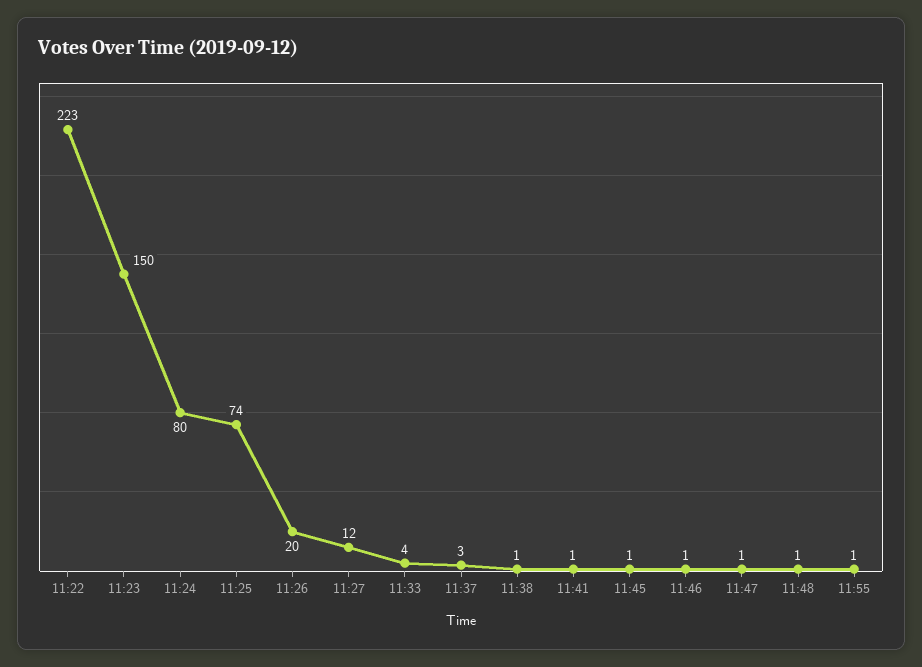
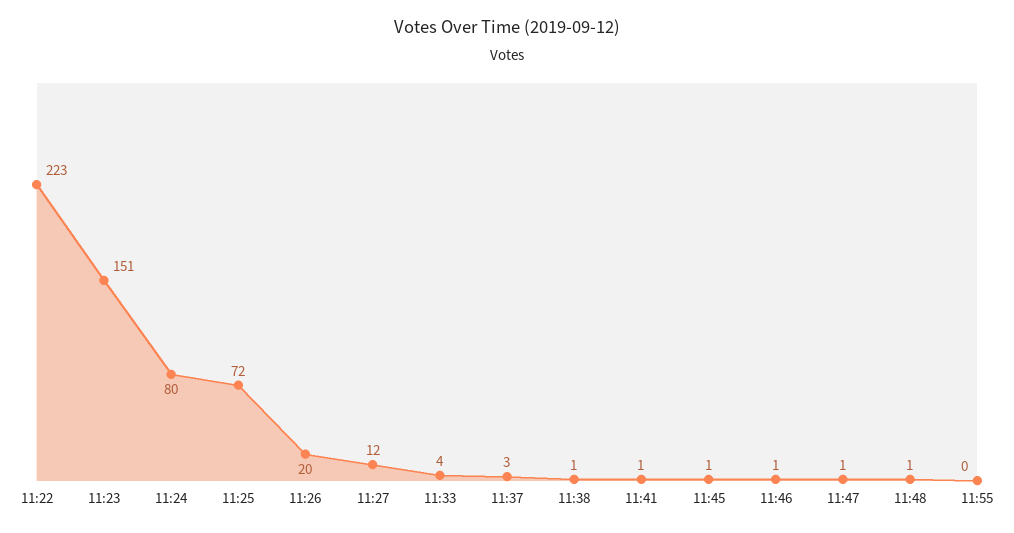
  {
    "11:22": 223,
-   "11:23": 150,
+   "11:23": 151,
    "11:24": 80,
-   "11:25": 74,
+   "11:25": 72,
    "11:26": 20,
    "11:27": 12,
    "11:33": 4,
    "11:37": 3,
    "11:38": 1,
    "11:41": 1,
    "11:45": 1,
    "11:46": 1,
    "11:47": 1,
    "11:48": 1,
-   "11:55": 1
+   "11:55": 0
  }

